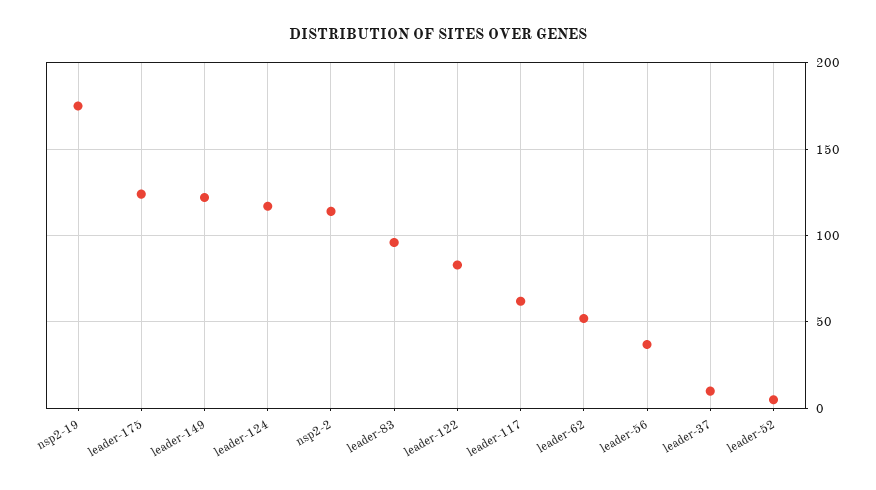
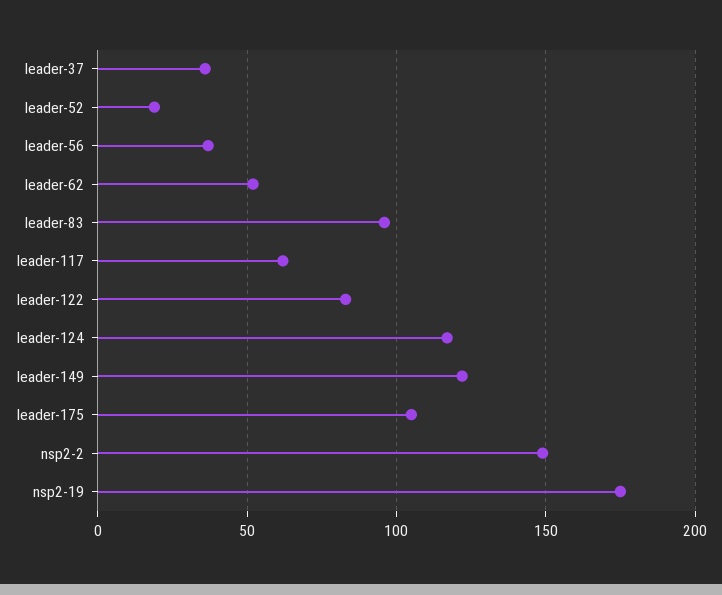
  {
    "nsp2-19": 175,
-   "leader-175": 125,
+   "leader-175": 105,
    "leader-149": 120,
    "leader-124": 115,
-   "nsp2-2": 115,
+   "nsp2-2": 150,
    "leader-83": 95,
    "leader-122": 85,
    "leader-117": 60,
    "leader-62": 50,
    "leader-56": 35,
-   "leader-37": 10,
+   "leader-37": 35,
-   "leader-52": 5
+   "leader-52": 20
  }

